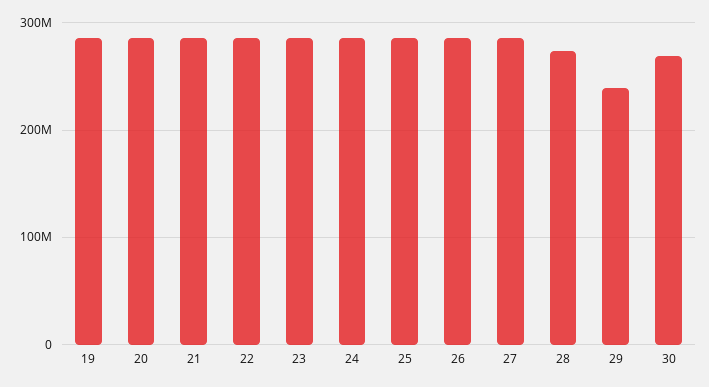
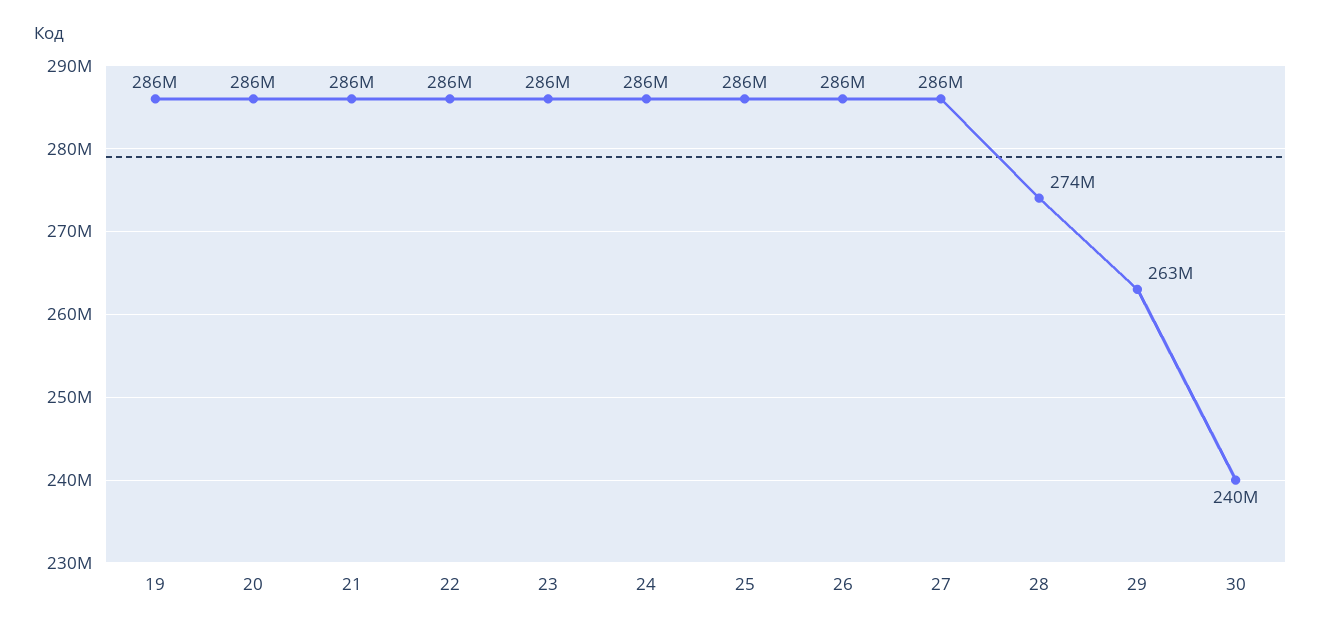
  {
    "19": 286000000,
    "20": 286000000,
    "21": 286000000,
    "22": 286000000,
    "23": 286000000,
    "24": 286000000,
    "25": 286000000,
    "26": 286000000,
    "27": 286000000,
    "28": 274000000,
-   "29": 240000000,
+   "29": 263000000,
-   "30": 270000000
+   "30": 240000000
  }

